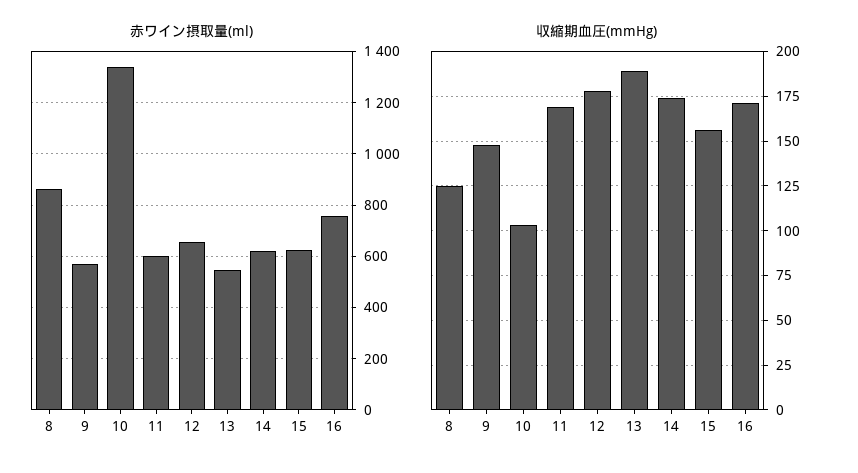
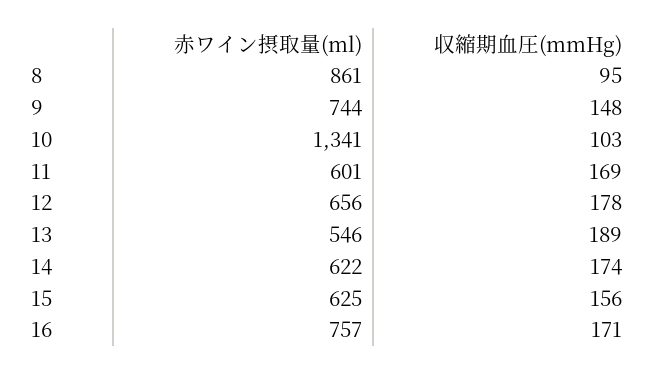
  {
    "赤ワイン摂取量(ml)": {
      "8": 861,
-     "9": 575,
+     "9": 744,
      "10": 1341,
      "11": 601,
      "12": 656,
      "13": 546,
      "14": 622,
      "15": 625,
      "16": 757
    },
    "収縮期血圧(mmHg)": {
-     "8": 125,
+     "8": 95,
      "9": 148,
      "10": 103,
      "11": 169,
      "12": 178,
      "13": 189,
      "14": 174,
      "15": 156,
      "16": 171
    }
  }

